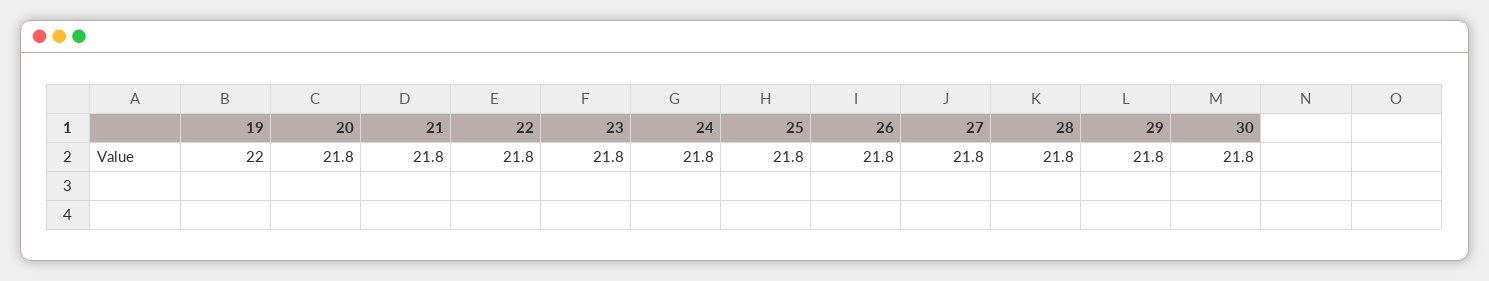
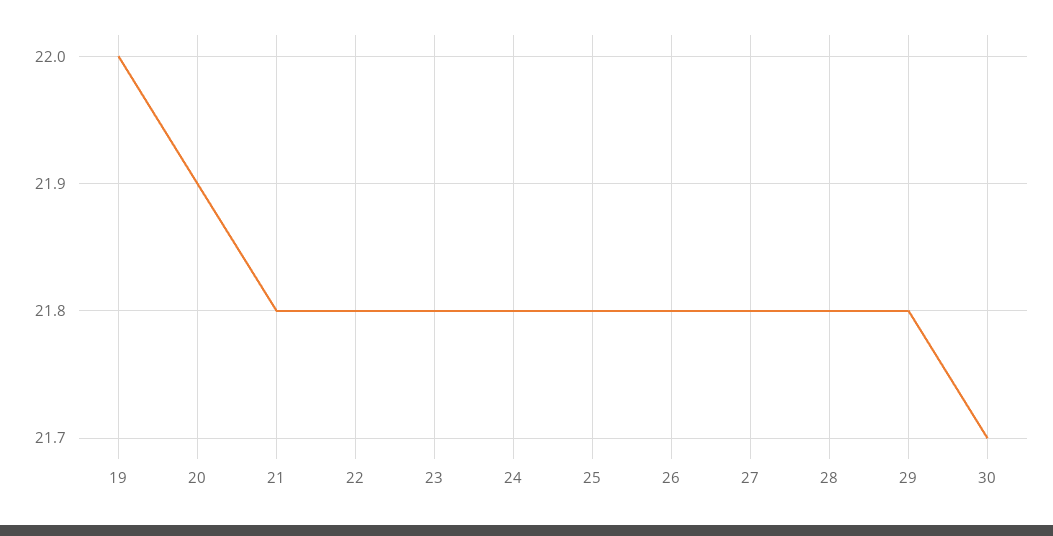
  {
    "19": 22,
-   "20": 21.8,
+   "20": 21.9,
    "21": 21.8,
    "22": 21.8,
    "23": 21.8,
    "24": 21.8,
    "25": 21.8,
    "26": 21.8,
    "27": 21.8,
    "28": 21.8,
    "29": 21.8,
-   "30": 21.8
+   "30": 21.7
  }

